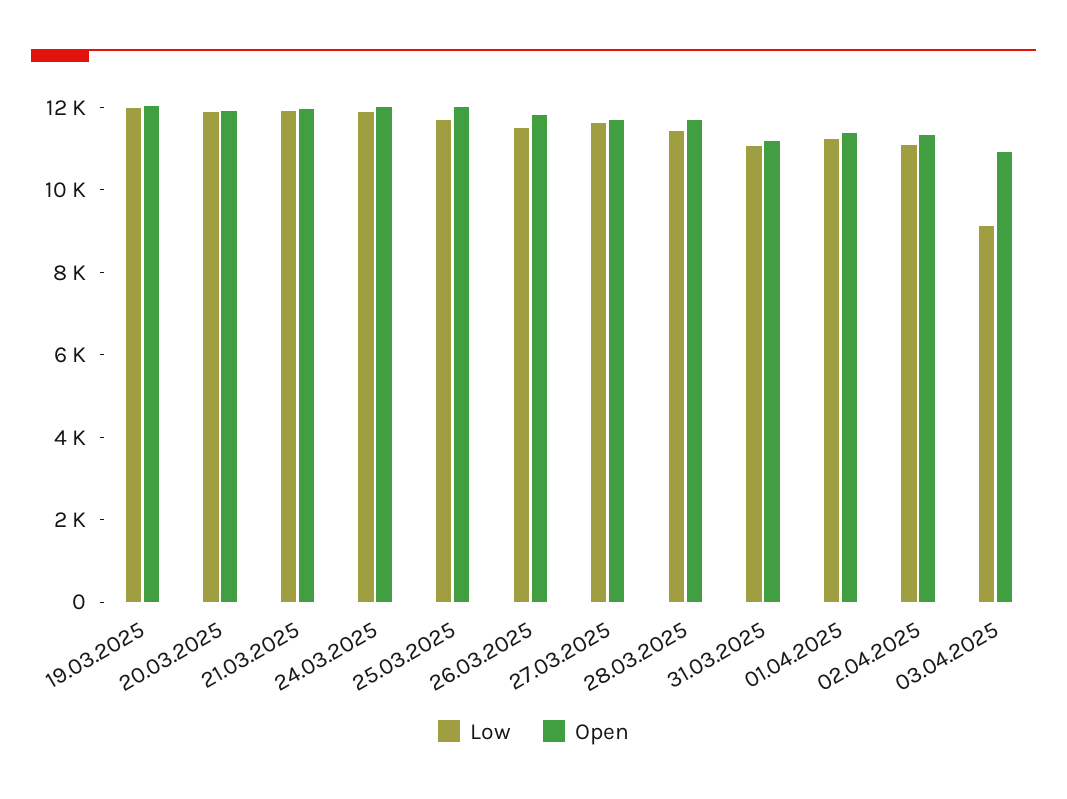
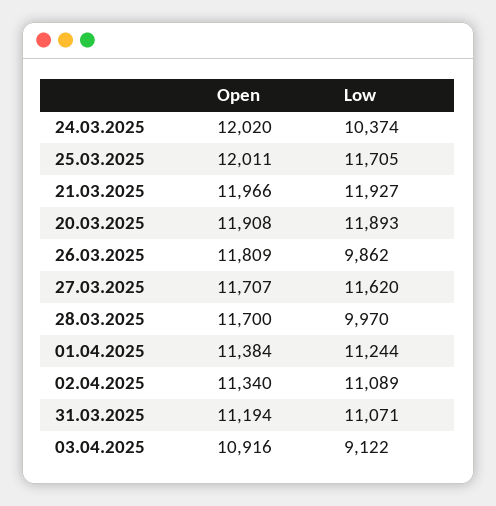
  {
    "Low": {
-     "19.03.2025": 12000,
      "20.03.2025": 11893,
      "21.03.2025": 11927,
-     "24.03.2025": 12000,
+     "24.03.2025": 10374,
      "25.03.2025": 11705,
-     "26.03.2025": 11500,
+     "26.03.2025": 9862,
      "27.03.2025": 11620,
-     "28.03.2025": 11500,
+     "28.03.2025": 9970,
      "31.03.2025": 11071,
      "01.04.2025": 11244,
      "02.04.2025": 11089,
      "03.04.2025": 9122
    },
    "Open": {
-     "19.03.2025": 12000,
      "20.03.2025": 11908,
      "21.03.2025": 11966,
      "24.03.2025": 12020,
      "25.03.2025": 12011,
      "26.03.2025": 11809,
      "27.03.2025": 11707,
      "28.03.2025": 11700,
      "31.03.2025": 11194,
      "01.04.2025": 11384,
      "02.04.2025": 11340,
      "03.04.2025": 10916
    }
  }

